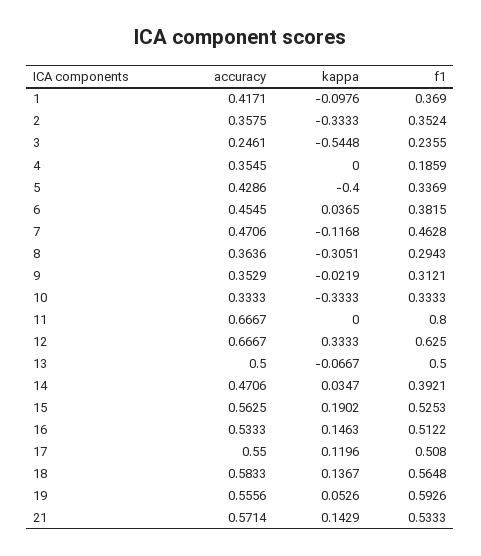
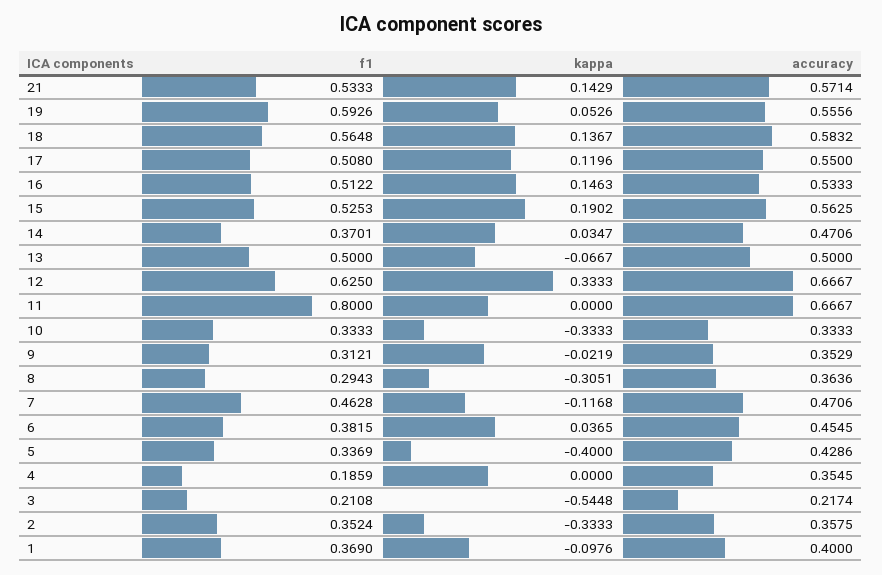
  {
    "accuracy": {
-     "1": 0.4171,
+     "1": 0.4,
      "2": 0.3575,
-     "3": 0.2461,
+     "3": 0.2174,
      "4": 0.3545,
      "5": 0.4286,
      "6": 0.4545,
      "7": 0.4706,
      "8": 0.3636,
      "9": 0.3529,
      "10": 0.3333,
      "11": 0.6667,
      "12": 0.6667,
      "13": 0.5,
      "14": 0.4706,
      "15": 0.5625,
      "16": 0.5333,
      "17": 0.55,
-     "18": 0.5833,
+     "18": 0.5832,
      "19": 0.5556,
      "21": 0.5714
    },
    "kappa": {
      "1": -0.0976,
      "2": -0.3333,
      "3": -0.5448,
      "4": 0,
      "5": -0.4,
      "6": 0.0365,
      "7": -0.1168,
      "8": -0.3051,
      "9": -0.0219,
      "10": -0.3333,
      "11": 0,
      "12": 0.3333,
      "13": -0.0667,
      "14": 0.0347,
      "15": 0.1902,
      "16": 0.1463,
      "17": 0.1196,
      "18": 0.1367,
      "19": 0.0526,
      "21": 0.1429
    },
    "f1": {
      "1": 0.369,
      "2": 0.3524,
-     "3": 0.2355,
+     "3": 0.2108,
      "4": 0.1859,
      "5": 0.3369,
      "6": 0.3815,
      "7": 0.4628,
      "8": 0.2943,
      "9": 0.3121,
      "10": 0.3333,
      "11": 0.8,
      "12": 0.625,
      "13": 0.5,
-     "14": 0.3921,
+     "14": 0.3701,
      "15": 0.5253,
      "16": 0.5122,
      "17": 0.508,
      "18": 0.5648,
      "19": 0.5926,
      "21": 0.5333
    }
  }

